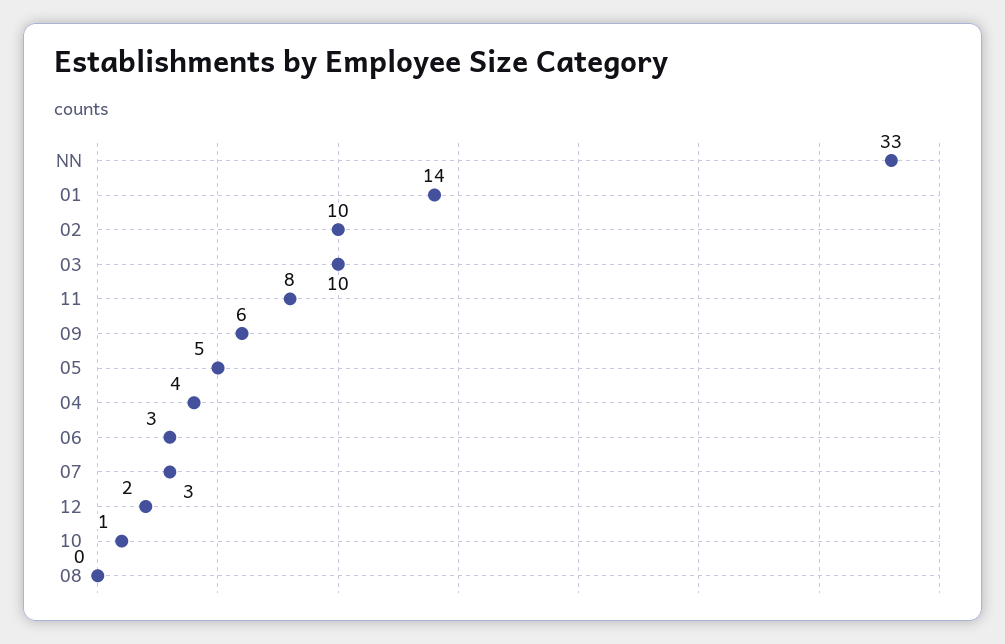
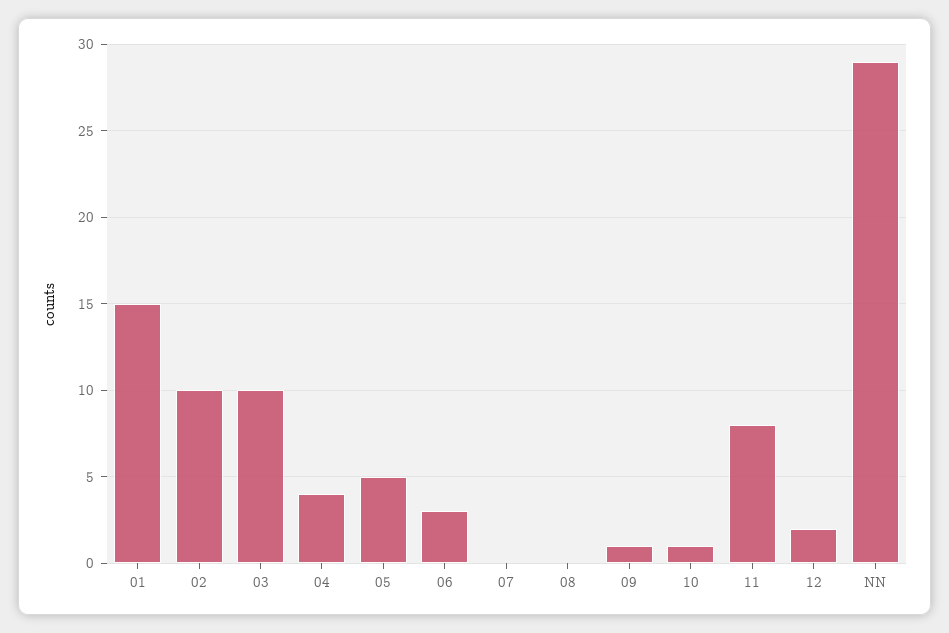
  {
-   "NN": 33,
+   "NN": 29,
-   "01": 14,
+   "01": 15,
    "02": 10,
    "03": 10,
    "11": 8,
-   "09": 6,
+   "09": 1,
    "05": 5,
    "04": 4,
    "06": 3,
-   "07": 3,
+   "07": 0,
    "12": 2,
    "10": 1,
    "08": 0
  }

